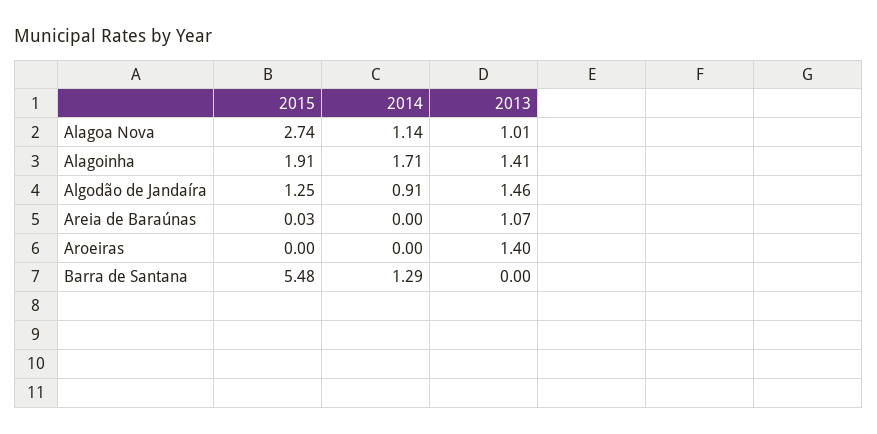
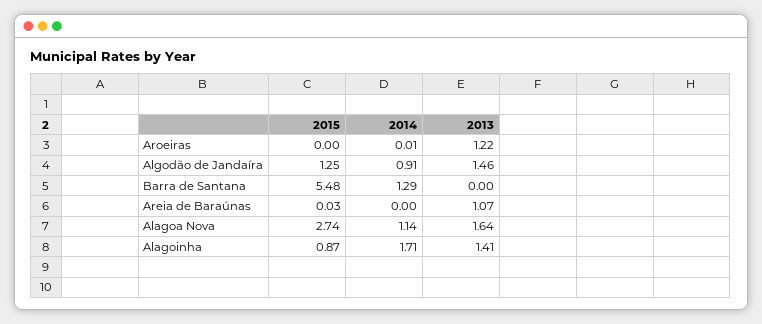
  {
    "2015": {
      "Alagoa Nova": 2.74,
-     "Alagoinha": 1.91,
+     "Alagoinha": 0.87,
      "Algodão de Jandaíra": 1.25,
      "Areia de Baraúnas": 0.03,
      "Aroeiras": 0,
      "Barra de Santana": 5.48
    },
    "2014": {
      "Alagoa Nova": 1.14,
      "Alagoinha": 1.71,
      "Algodão de Jandaíra": 0.91,
      "Areia de Baraúnas": 0,
-     "Aroeiras": 0,
+     "Aroeiras": 0.01,
      "Barra de Santana": 1.29
    },
    "2013": {
-     "Alagoa Nova": 1.01,
+     "Alagoa Nova": 1.64,
      "Alagoinha": 1.41,
      "Algodão de Jandaíra": 1.46,
      "Areia de Baraúnas": 1.07,
-     "Aroeiras": 1.4,
+     "Aroeiras": 1.22,
      "Barra de Santana": 0
    }
  }

